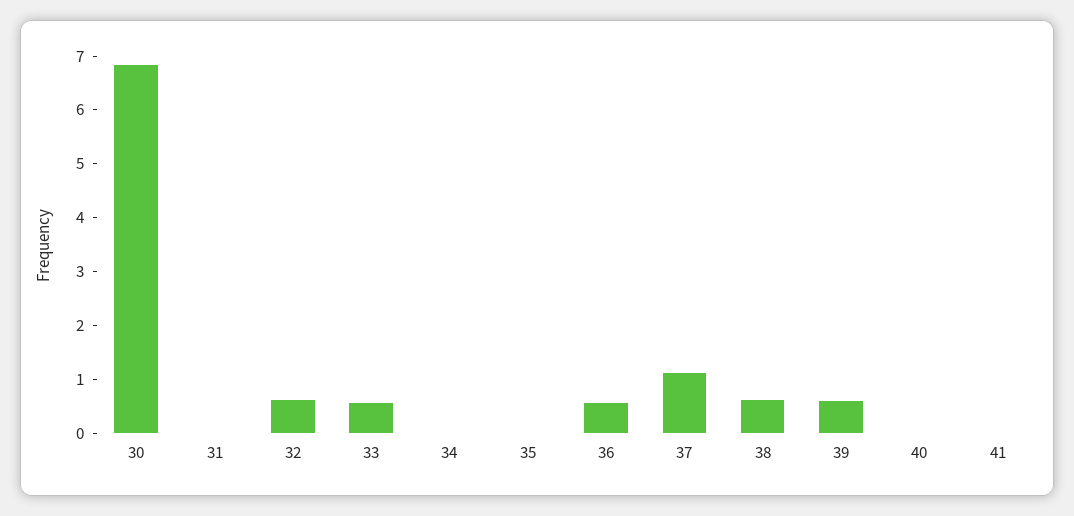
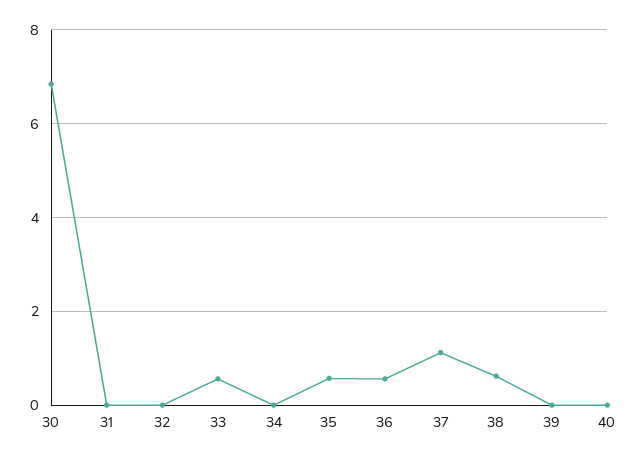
  {
    "30": 6.8,
    "31": 0,
-   "32": 0.6,
+   "32": 0,
    "33": 0.6,
    "34": 0,
-   "35": 0,
+   "35": 0.6,
    "36": 0.6,
    "37": 1.2,
    "38": 0.6,
-   "39": 0.6,
+   "39": 0,
-   "40": 0,
+   "40": 0
-   "41": 0
  }

